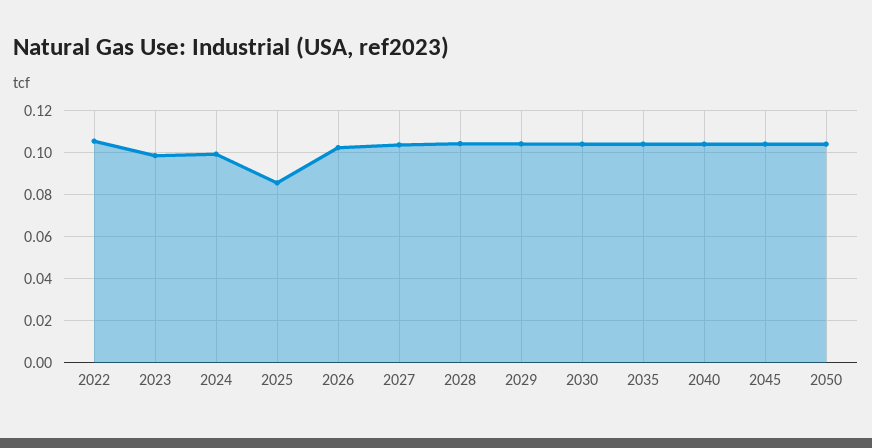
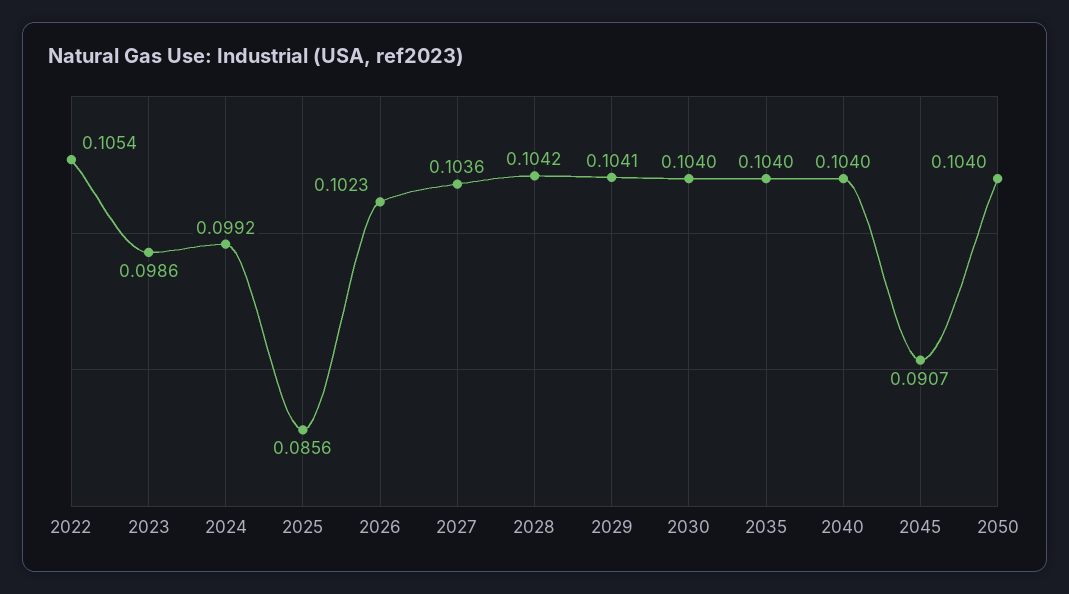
  {
    "2022": 0.1054,
    "2023": 0.0986,
    "2024": 0.0992,
    "2025": 0.0856,
    "2026": 0.1023,
    "2027": 0.1036,
    "2028": 0.1042,
    "2029": 0.1041,
    "2030": 0.104,
    "2035": 0.104,
    "2040": 0.104,
-   "2045": 0.105,
+   "2045": 0.0907,
    "2050": 0.104
  }

